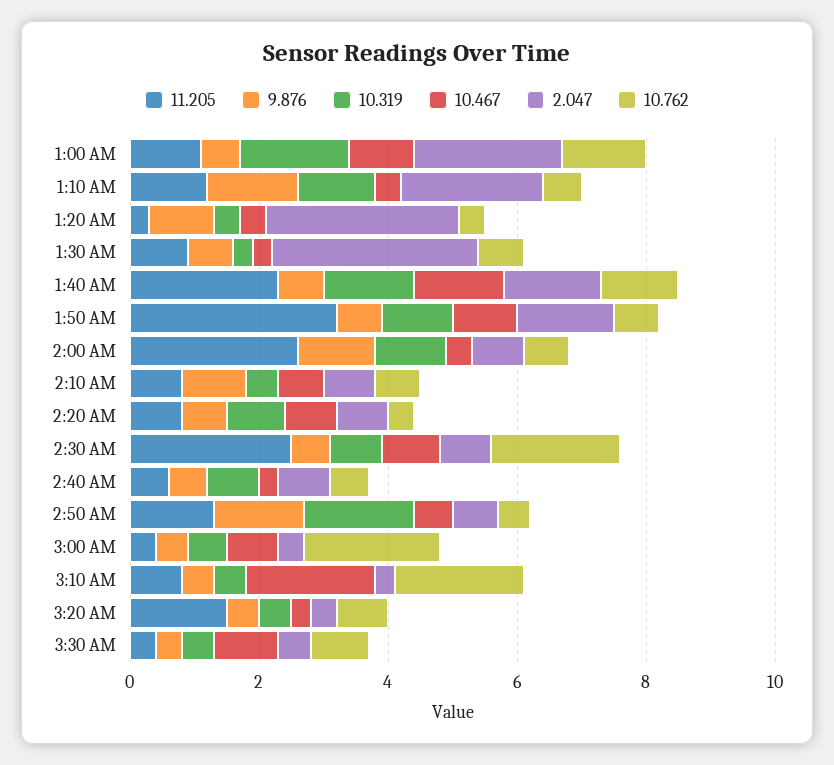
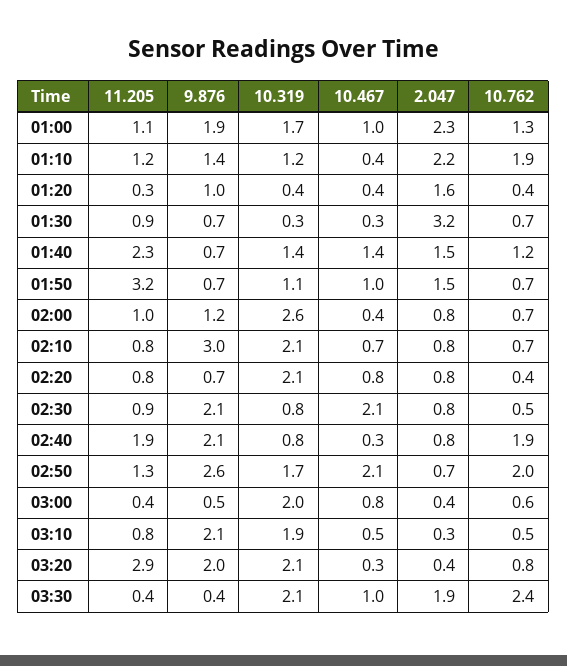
  {
    "11.205": {
      "1:00 AM": 1.1,
      "1:10 AM": 1.2,
      "1:20 AM": 0.3,
      "1:30 AM": 0.9,
      "1:40 AM": 2.3,
      "1:50 AM": 3.2,
-     "2:00 AM": 2.5,
+     "2:00 AM": 1,
      "2:10 AM": 0.8,
      "2:20 AM": 0.8,
-     "2:30 AM": 2.5,
+     "2:30 AM": 0.9,
-     "2:40 AM": 0.5,
+     "2:40 AM": 1.9,
      "2:50 AM": 1.3,
      "3:00 AM": 0.4,
      "3:10 AM": 0.8,
-     "3:20 AM": 1.5,
+     "3:20 AM": 2.9,
      "3:30 AM": 0.4
    },
    "9.876": {
-     "1:00 AM": 0.5,
+     "1:00 AM": 1.9,
      "1:10 AM": 1.4,
      "1:20 AM": 1,
      "1:30 AM": 0.7,
      "1:40 AM": 0.7,
      "1:50 AM": 0.7,
      "2:00 AM": 1.2,
-     "2:10 AM": 1,
+     "2:10 AM": 3,
      "2:20 AM": 0.7,
-     "2:30 AM": 0.5,
+     "2:30 AM": 2.1,
-     "2:40 AM": 0.5,
+     "2:40 AM": 2.1,
-     "2:50 AM": 1.5,
+     "2:50 AM": 2.6,
      "3:00 AM": 0.5,
-     "3:10 AM": 0.5,
+     "3:10 AM": 2.1,
-     "3:20 AM": 0.5,
+     "3:20 AM": 2,
      "3:30 AM": 0.4
    },
    "10.319": {
      "1:00 AM": 1.7,
      "1:10 AM": 1.2,
      "1:20 AM": 0.4,
      "1:30 AM": 0.3,
      "1:40 AM": 1.4,
      "1:50 AM": 1.1,
-     "2:00 AM": 1,
+     "2:00 AM": 2.6,
-     "2:10 AM": 0.5,
+     "2:10 AM": 2.1,
-     "2:20 AM": 1,
+     "2:20 AM": 2.1,
      "2:30 AM": 0.8,
      "2:40 AM": 0.8,
      "2:50 AM": 1.7,
-     "3:00 AM": 0.5,
+     "3:00 AM": 2,
-     "3:10 AM": 0.5,
+     "3:10 AM": 1.9,
-     "3:20 AM": 0.5,
+     "3:20 AM": 2.1,
-     "3:30 AM": 0.5
+     "3:30 AM": 2.1
    },
    "10.467": {
      "1:00 AM": 1,
      "1:10 AM": 0.4,
      "1:20 AM": 0.4,
      "1:30 AM": 0.3,
      "1:40 AM": 1.4,
      "1:50 AM": 1,
      "2:00 AM": 0.4,
      "2:10 AM": 0.7,
      "2:20 AM": 0.8,
-     "2:30 AM": 1,
+     "2:30 AM": 2.1,
      "2:40 AM": 0.3,
-     "2:50 AM": 0.5,
+     "2:50 AM": 2.1,
      "3:00 AM": 0.8,
-     "3:10 AM": 2,
+     "3:10 AM": 0.5,
      "3:20 AM": 0.3,
      "3:30 AM": 1
    },
    "2.047": {
      "1:00 AM": 2.3,
      "1:10 AM": 2.2,
-     "1:20 AM": 3,
+     "1:20 AM": 1.6,
      "1:30 AM": 3.2,
      "1:40 AM": 1.5,
      "1:50 AM": 1.5,
      "2:00 AM": 0.8,
      "2:10 AM": 0.8,
      "2:20 AM": 0.8,
      "2:30 AM": 0.8,
      "2:40 AM": 0.8,
      "2:50 AM": 0.7,
      "3:00 AM": 0.4,
      "3:10 AM": 0.3,
      "3:20 AM": 0.4,
-     "3:30 AM": 0.5
+     "3:30 AM": 1.9
    },
    "10.762": {
      "1:00 AM": 1.3,
-     "1:10 AM": 0.5,
+     "1:10 AM": 1.9,
      "1:20 AM": 0.4,
      "1:30 AM": 0.7,
      "1:40 AM": 1.2,
      "1:50 AM": 0.7,
      "2:00 AM": 0.7,
      "2:10 AM": 0.7,
      "2:20 AM": 0.4,
-     "2:30 AM": 2,
+     "2:30 AM": 0.5,
-     "2:40 AM": 0.5,
+     "2:40 AM": 1.9,
-     "2:50 AM": 0.5,
+     "2:50 AM": 2,
-     "3:00 AM": 2,
+     "3:00 AM": 0.6,
-     "3:10 AM": 2,
+     "3:10 AM": 0.5,
      "3:20 AM": 0.8,
-     "3:30 AM": 1
+     "3:30 AM": 2.4
    }
  }

